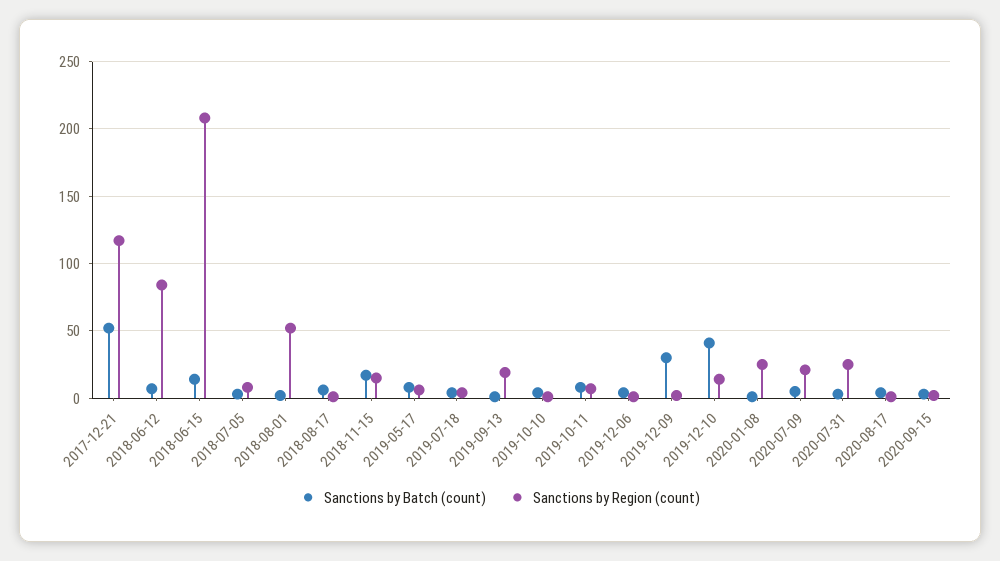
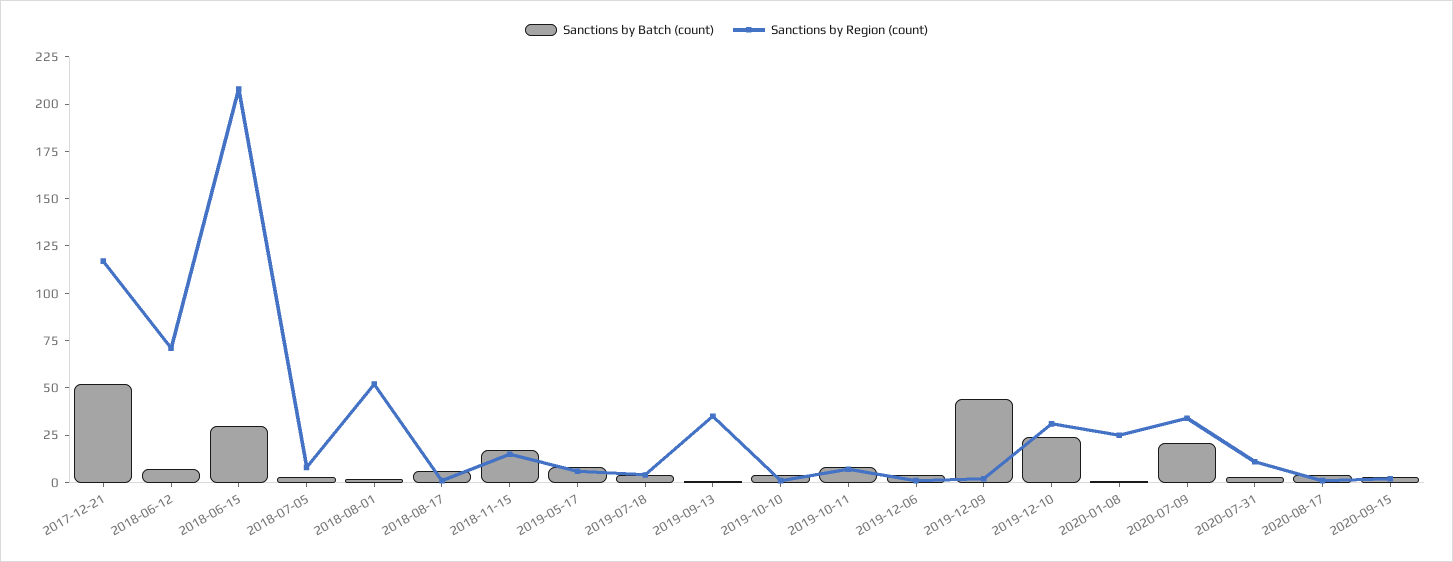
  {
    "Sanctions by Batch (count)": {
      "2017-12-21": 50,
      "2018-06-12": 5,
-     "2018-06-15": 15,
+     "2018-06-15": 30,
      "2018-07-05": 5,
      "2018-08-01": 0,
      "2018-08-17": 5,
      "2018-11-15": 15,
      "2019-05-17": 10,
      "2019-07-18": 5,
      "2019-09-13": 0,
      "2019-10-10": 5,
      "2019-10-11": 10,
      "2019-12-06": 5,
-     "2019-12-09": 30,
+     "2019-12-09": 45,
-     "2019-12-10": 40,
+     "2019-12-10": 25,
      "2020-01-08": 0,
-     "2020-07-09": 5,
+     "2020-07-09": 20,
      "2020-07-31": 5,
      "2020-08-17": 5,
      "2020-09-15": 5
    },
    "Sanctions by Region (count)": {
      "2017-12-21": 115,
-     "2018-06-12": 85,
+     "2018-06-12": 70,
      "2018-06-15": 210,
      "2018-07-05": 10,
      "2018-08-01": 50,
      "2018-08-17": 0,
      "2018-11-15": 15,
      "2019-05-17": 5,
      "2019-07-18": 5,
-     "2019-09-13": 20,
+     "2019-09-13": 35,
      "2019-10-10": 0,
      "2019-10-11": 5,
      "2019-12-06": 0,
      "2019-12-09": 0,
-     "2019-12-10": 15,
+     "2019-12-10": 30,
      "2020-01-08": 25,
-     "2020-07-09": 20,
+     "2020-07-09": 35,
-     "2020-07-31": 25,
+     "2020-07-31": 10,
      "2020-08-17": 0,
      "2020-09-15": 0
    }
  }

